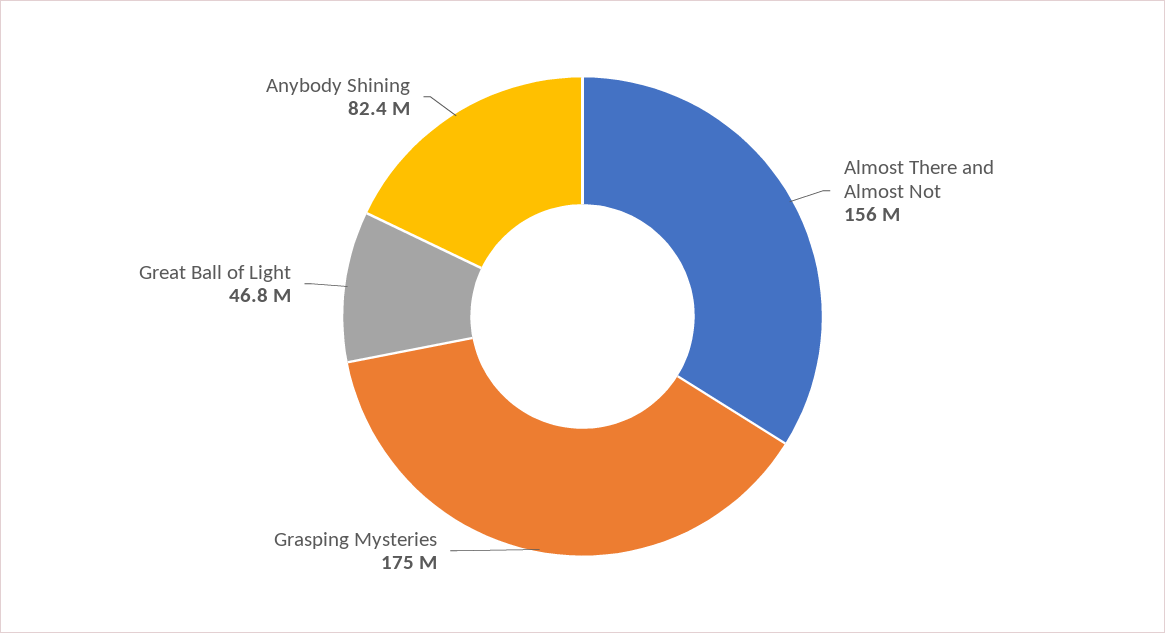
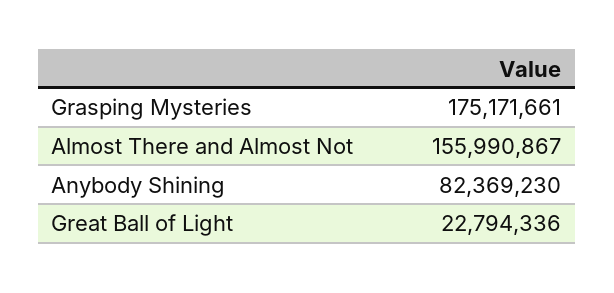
  {
    "Almost There and Almost Not": 155990867,
    "Grasping Mysteries": 175171661,
-   "Great Ball of Light": 46800000,
+   "Great Ball of Light": 22794336,
    "Anybody Shining": 82369230
  }

